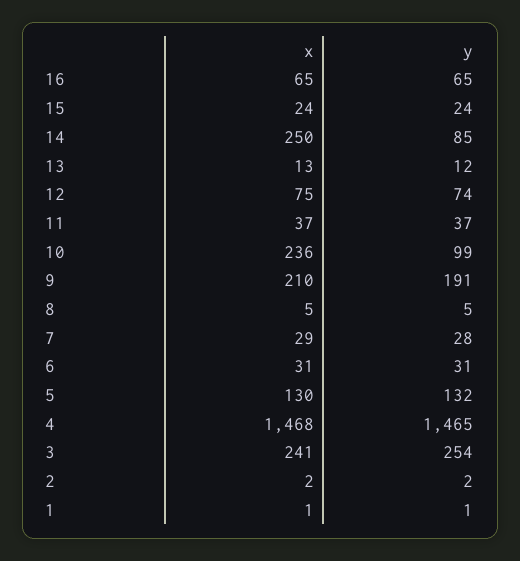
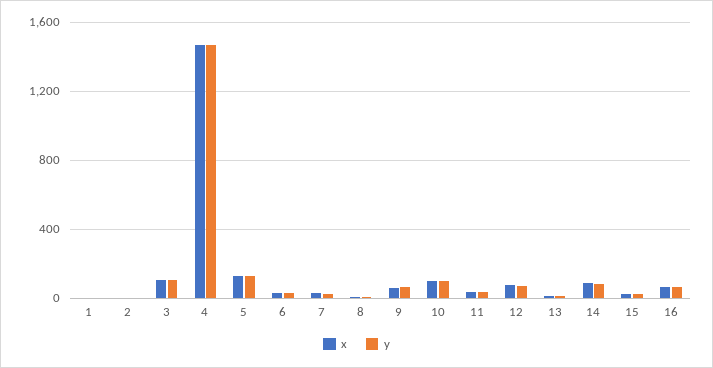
  {
    "x": {
      "16": 65,
      "15": 24,
-     "14": 250,
+     "14": 100,
      "13": 13,
      "12": 75,
      "11": 37,
-     "10": 236,
+     "10": 100,
-     "9": 210,
+     "9": 50,
      "8": 5,
      "7": 29,
      "6": 31,
      "5": 130,
      "4": 1468,
-     "3": 241,
+     "3": 100,
      "2": 2,
      "1": 1
    },
    "y": {
      "16": 65,
      "15": 24,
      "14": 85,
      "13": 12,
      "12": 74,
      "11": 37,
      "10": 99,
-     "9": 191,
+     "9": 50,
      "8": 5,
      "7": 28,
      "6": 31,
      "5": 132,
      "4": 1465,
-     "3": 254,
+     "3": 100,
      "2": 2,
      "1": 1
    }
  }

